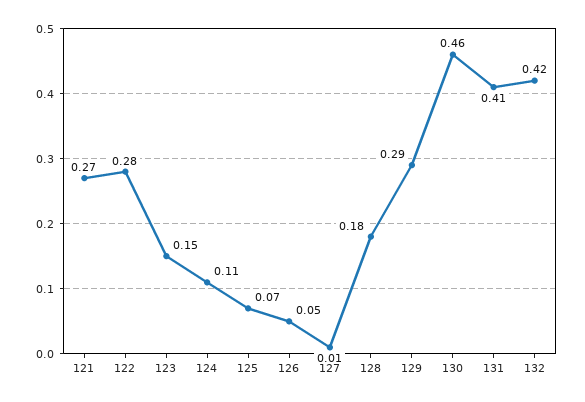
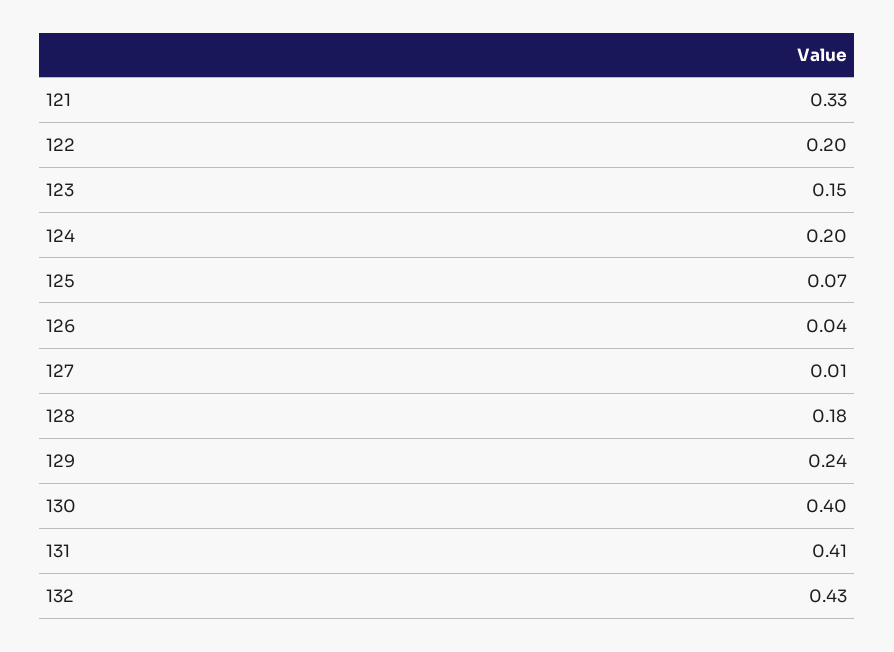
  {
-   "121": 0.27,
+   "121": 0.33,
-   "122": 0.28,
+   "122": 0.2,
    "123": 0.15,
-   "124": 0.11,
+   "124": 0.2,
    "125": 0.07,
-   "126": 0.05,
+   "126": 0.04,
    "127": 0.01,
    "128": 0.18,
-   "129": 0.29,
+   "129": 0.24,
-   "130": 0.46,
+   "130": 0.4,
    "131": 0.41,
-   "132": 0.42
+   "132": 0.43
  }

